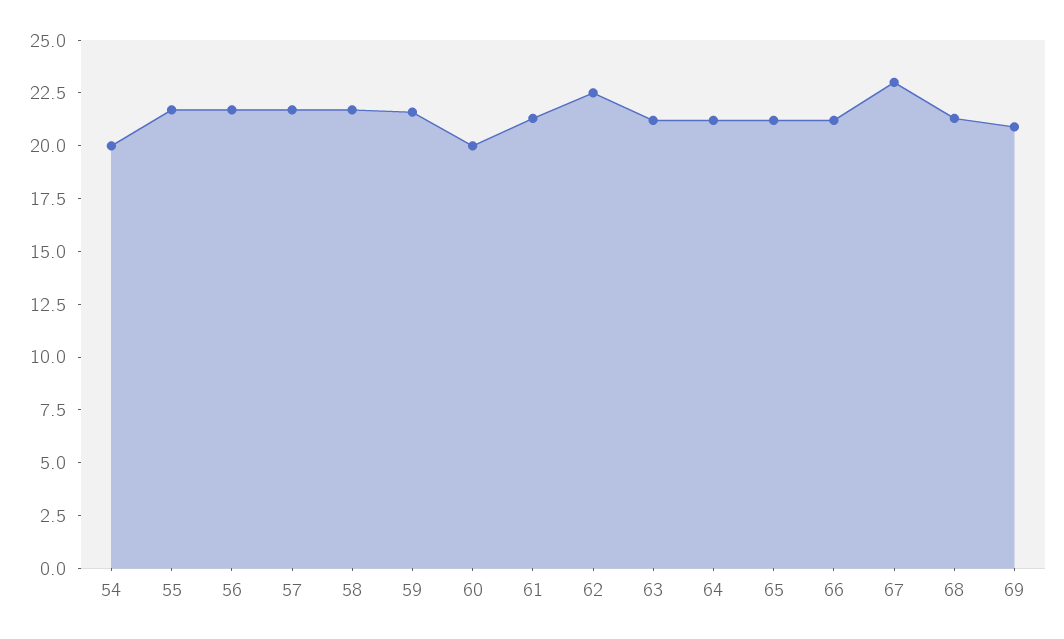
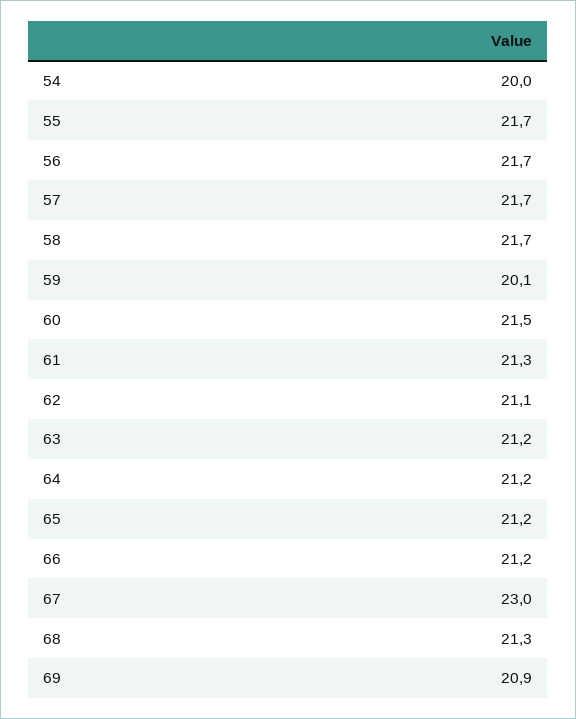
  {
    "54": 20,
    "55": 21.7,
    "56": 21.7,
    "57": 21.7,
    "58": 21.7,
-   "59": 21.5,
+   "59": 20.1,
-   "60": 20,
+   "60": 21.5,
    "61": 21.3,
-   "62": 22.5,
+   "62": 21.1,
    "63": 21.2,
    "64": 21.2,
    "65": 21.2,
    "66": 21.2,
    "67": 23,
    "68": 21.3,
    "69": 20.9
  }

